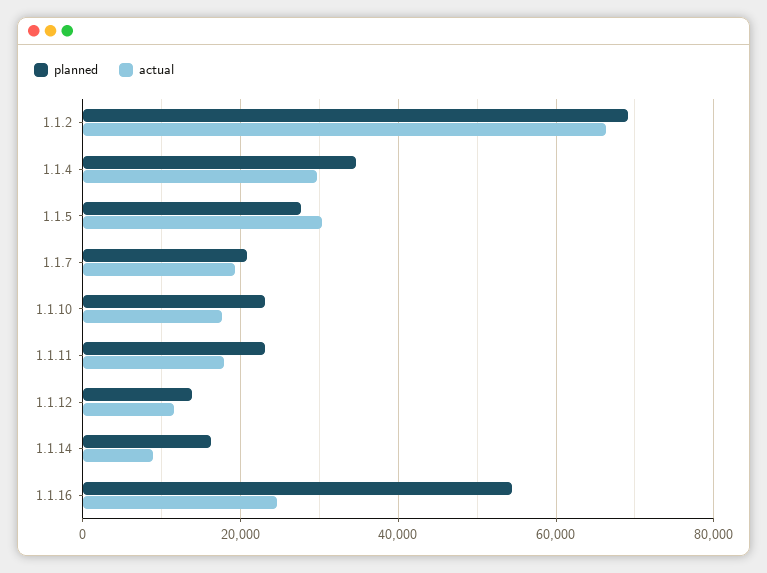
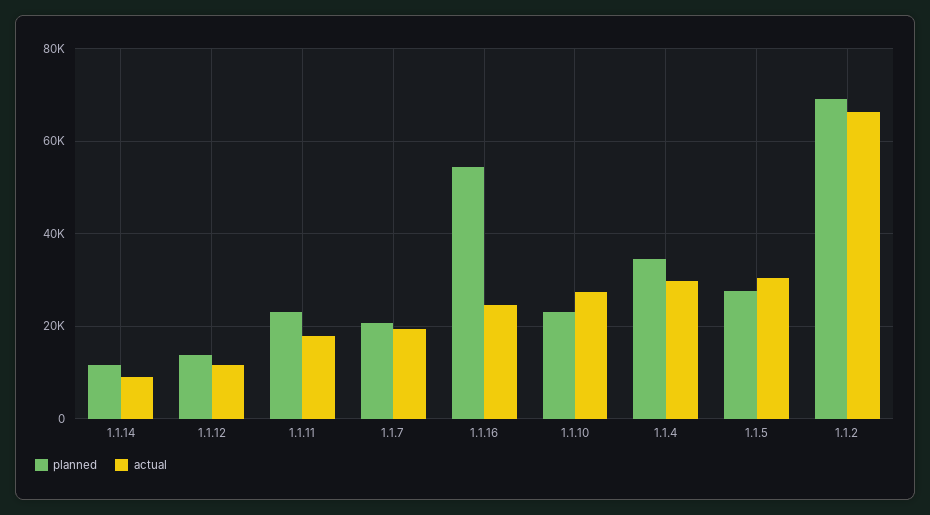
  {
    "planned": {
      "1.1.2": 70000,
      "1.1.4": 34000,
      "1.1.5": 28000,
      "1.1.7": 20000,
      "1.1.10": 24000,
      "1.1.11": 24000,
      "1.1.12": 14000,
-     "1.1.14": 16000,
+     "1.1.14": 12000,
      "1.1.16": 54000
    },
    "actual": {
      "1.1.2": 66000,
      "1.1.4": 30000,
      "1.1.5": 30000,
      "1.1.7": 20000,
-     "1.1.10": 18000,
+     "1.1.10": 28000,
      "1.1.11": 18000,
      "1.1.12": 12000,
      "1.1.14": 8000,
      "1.1.16": 24000
    }
  }

